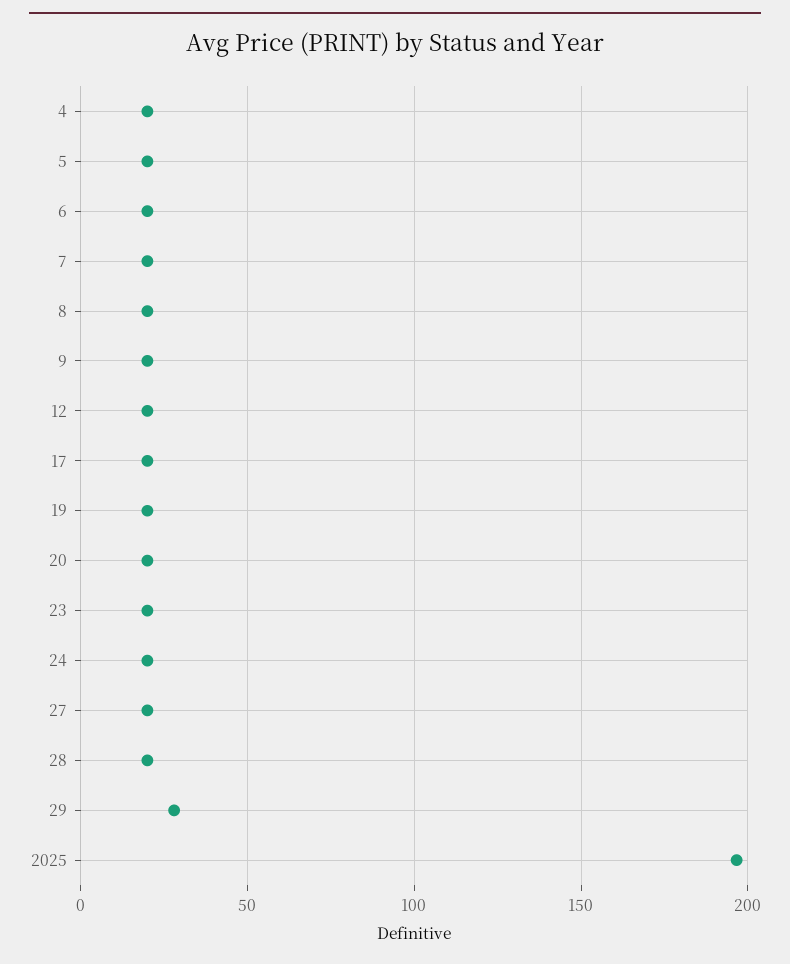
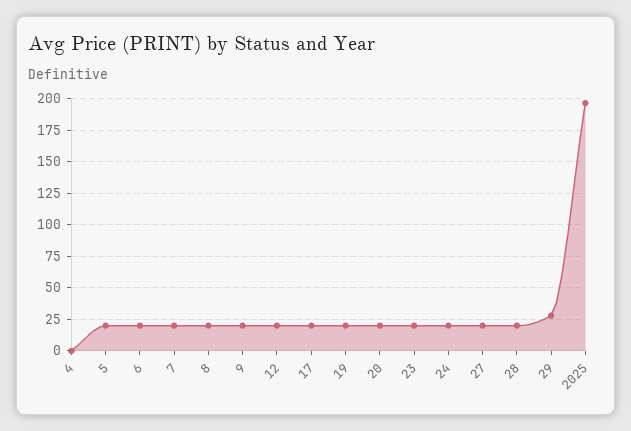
  {
-   "4": 20,
+   "4": 0,
    "5": 20,
    "6": 20,
    "7": 20,
    "8": 20,
    "9": 20,
    "12": 20,
    "17": 20,
    "19": 20,
    "20": 20,
    "23": 20,
    "24": 20,
    "27": 20,
    "28": 20,
    "29": 30,
    "2025": 195
  }

